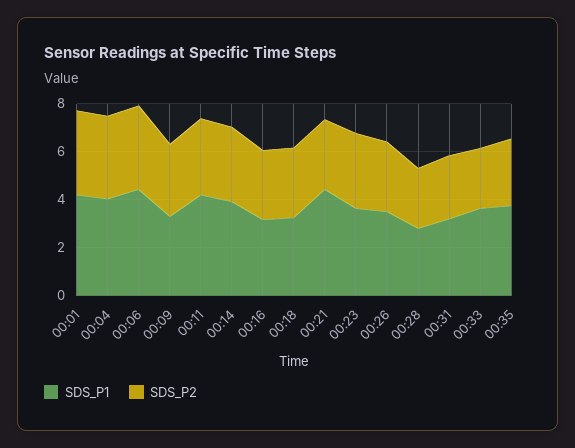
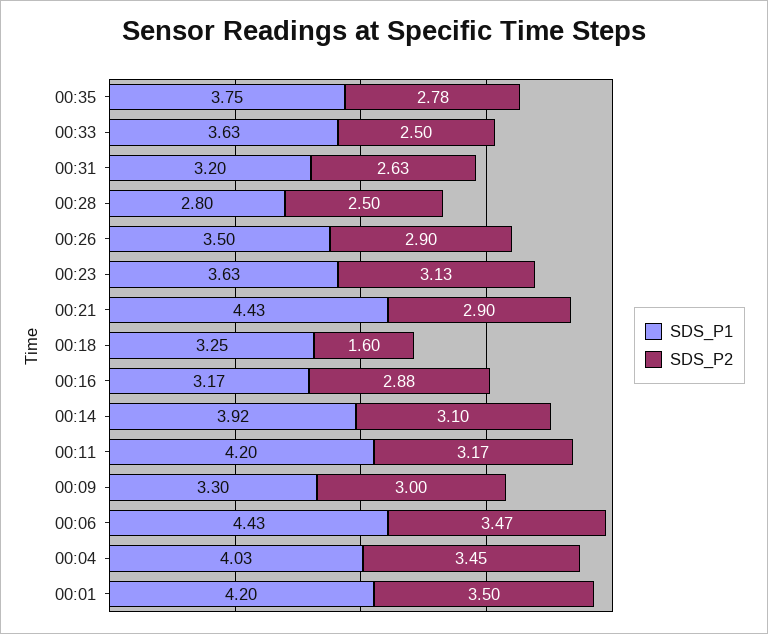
  {
    "SDS_P1": {
      "00:01": 4.2,
      "00:04": 4.03,
      "00:06": 4.43,
      "00:09": 3.3,
      "00:11": 4.2,
      "00:14": 3.92,
      "00:16": 3.17,
      "00:18": 3.25,
      "00:21": 4.43,
      "00:23": 3.63,
      "00:26": 3.5,
      "00:28": 2.8,
      "00:31": 3.2,
      "00:33": 3.63,
      "00:35": 3.75
    },
    "SDS_P2": {
      "00:01": 3.5,
      "00:04": 3.45,
      "00:06": 3.47,
      "00:09": 3,
      "00:11": 3.17,
      "00:14": 3.1,
      "00:16": 2.88,
-     "00:18": 3,
+     "00:18": 1.6,
      "00:21": 2.9,
      "00:23": 3.13,
      "00:26": 2.9,
      "00:28": 2.5,
      "00:31": 2.63,
      "00:33": 2.5,
      "00:35": 2.78
    }
  }

